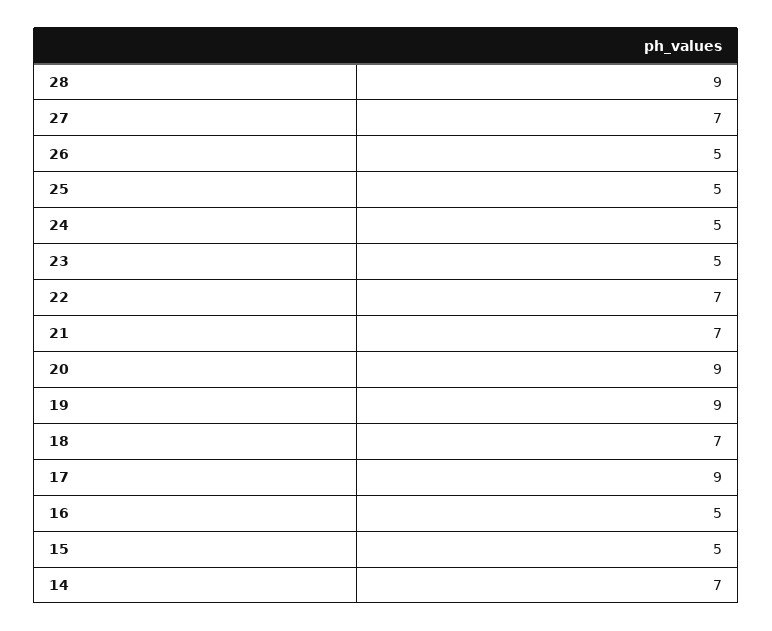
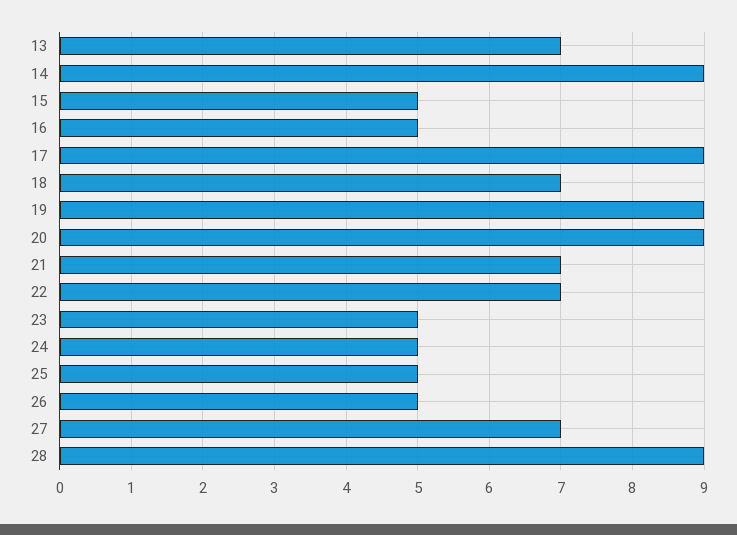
  {
    "28": 9,
    "27": 7,
    "26": 5,
    "25": 5,
    "24": 5,
    "23": 5,
    "22": 7,
    "21": 7,
    "20": 9,
    "19": 9,
    "18": 7,
    "17": 9,
    "16": 5,
    "15": 5,
-   "14": 7
+   "14": 9,
+   "13": 7
  }

